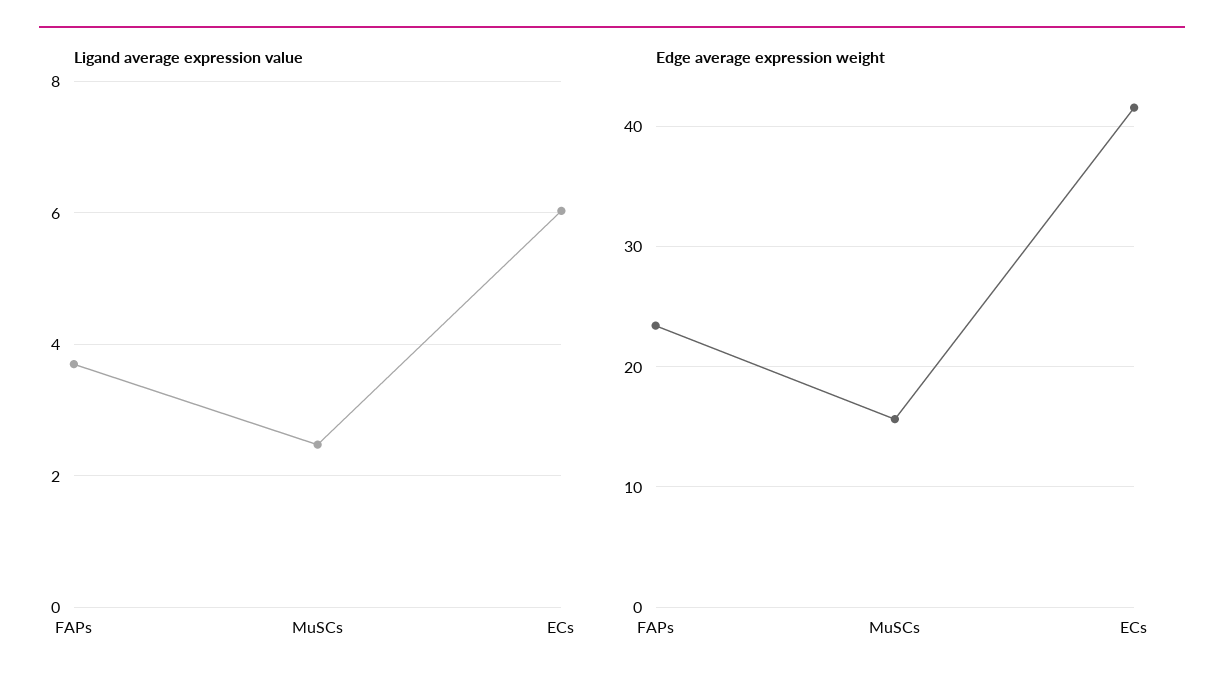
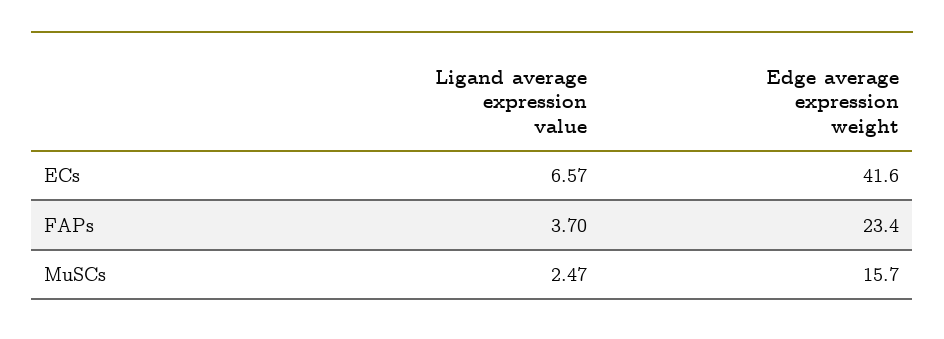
  {
    "Ligand average expression value": {
      "FAPs": 3.7,
      "MuSCs": 2.47,
-     "ECs": 6
+     "ECs": 6.57
    },
    "Edge average expression weight": {
      "FAPs": 23.4,
      "MuSCs": 15.7,
      "ECs": 41.6
    }
  }

